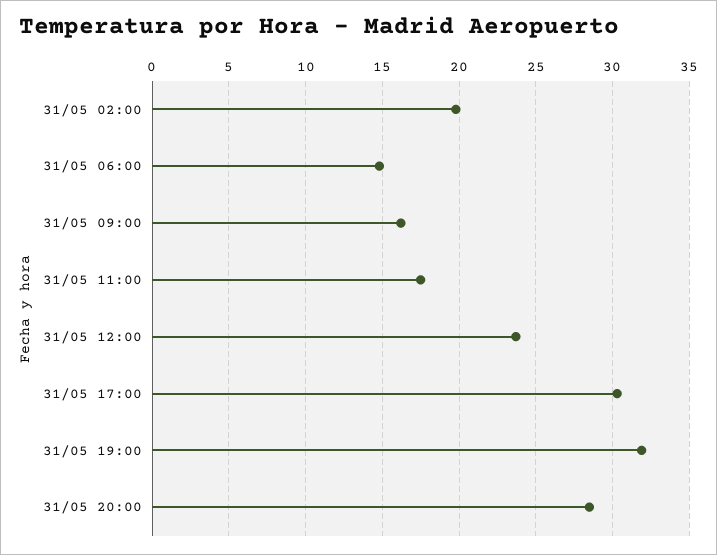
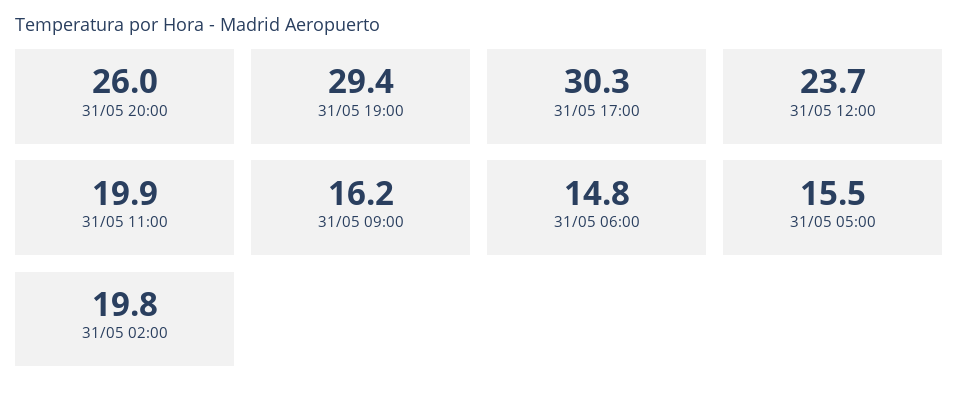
  {
    "31/05 02:00": 19.8,
    "31/05 06:00": 14.8,
    "31/05 09:00": 16.2,
-   "31/05 11:00": 17.5,
+   "31/05 11:00": 19.9,
    "31/05 12:00": 23.7,
    "31/05 17:00": 30.3,
-   "31/05 19:00": 32,
+   "31/05 19:00": 29.4,
-   "31/05 20:00": 28.5
+   "31/05 20:00": 26,
+   "31/05 05:00": 15.5
  }

